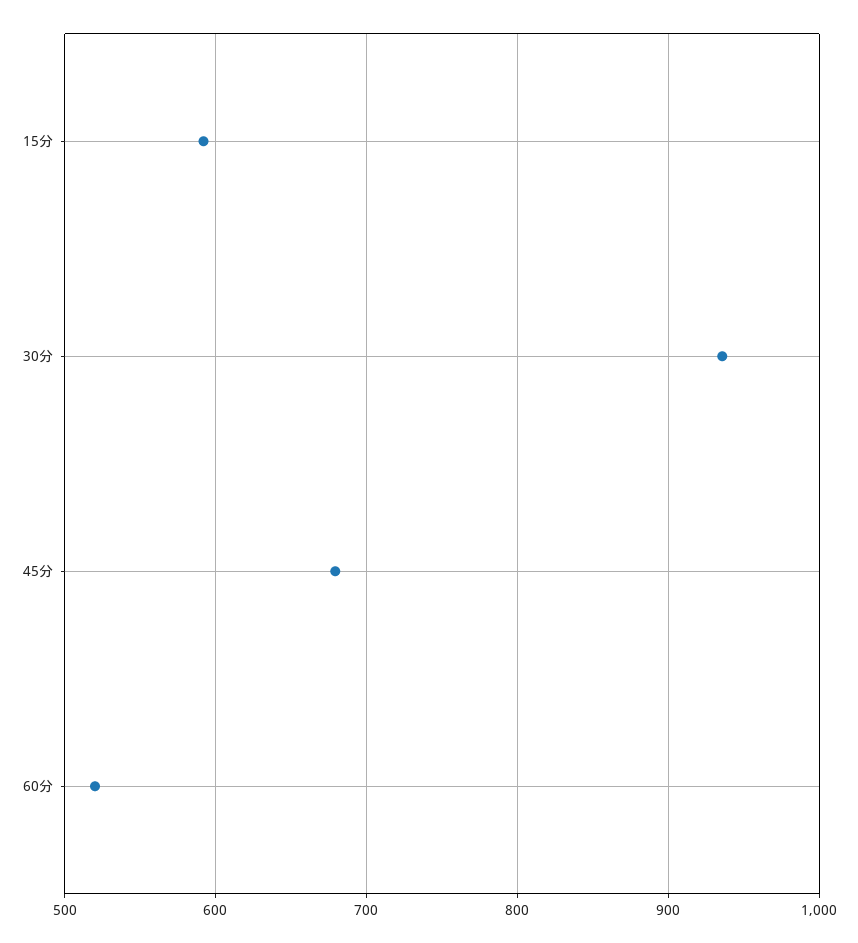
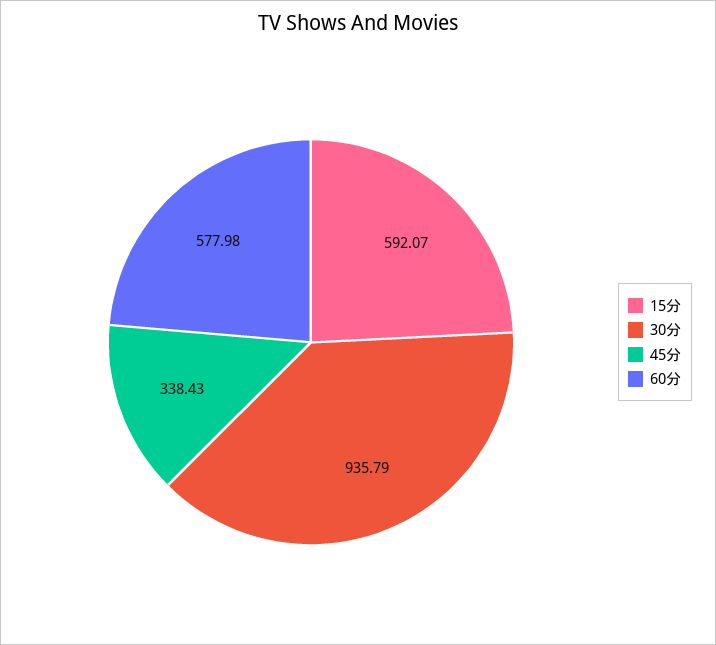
  {
    "15分": 592.07,
    "30分": 935.79,
-   "45分": 680,
+   "45分": 338.43,
-   "60分": 520
+   "60分": 577.98
  }

